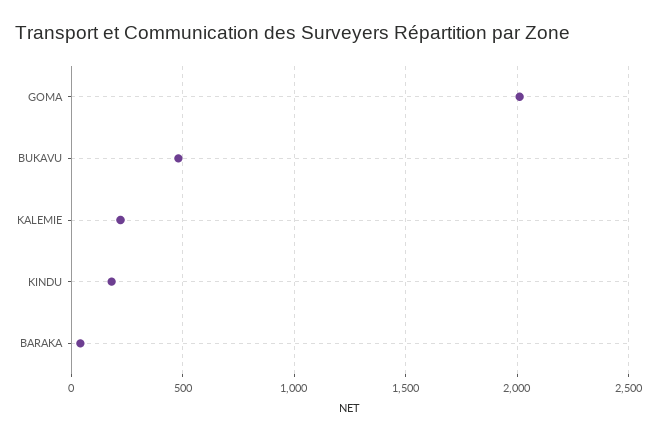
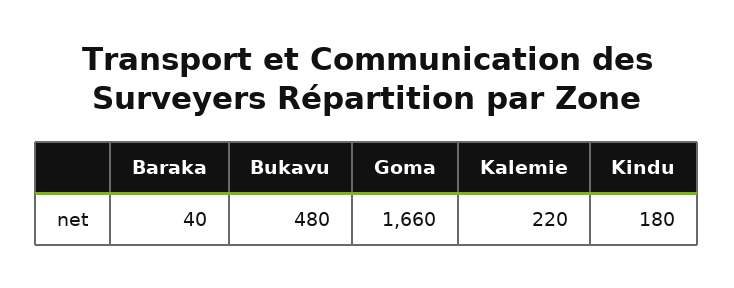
  {
-   "GOMA": 2000,
+   "GOMA": 1660,
    "BUKAVU": 480,
    "KALEMIE": 220,
    "KINDU": 180,
    "BARAKA": 40
  }

